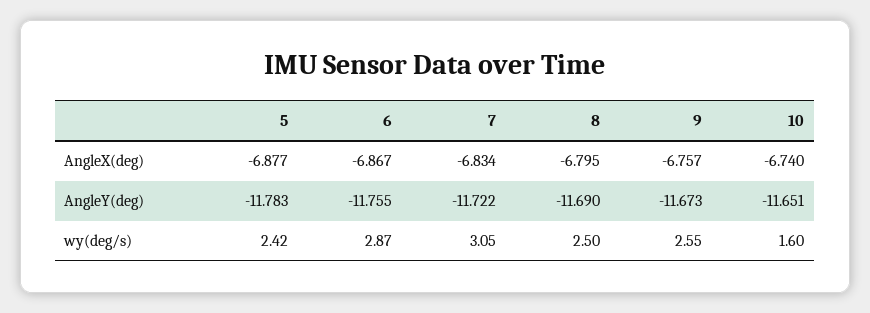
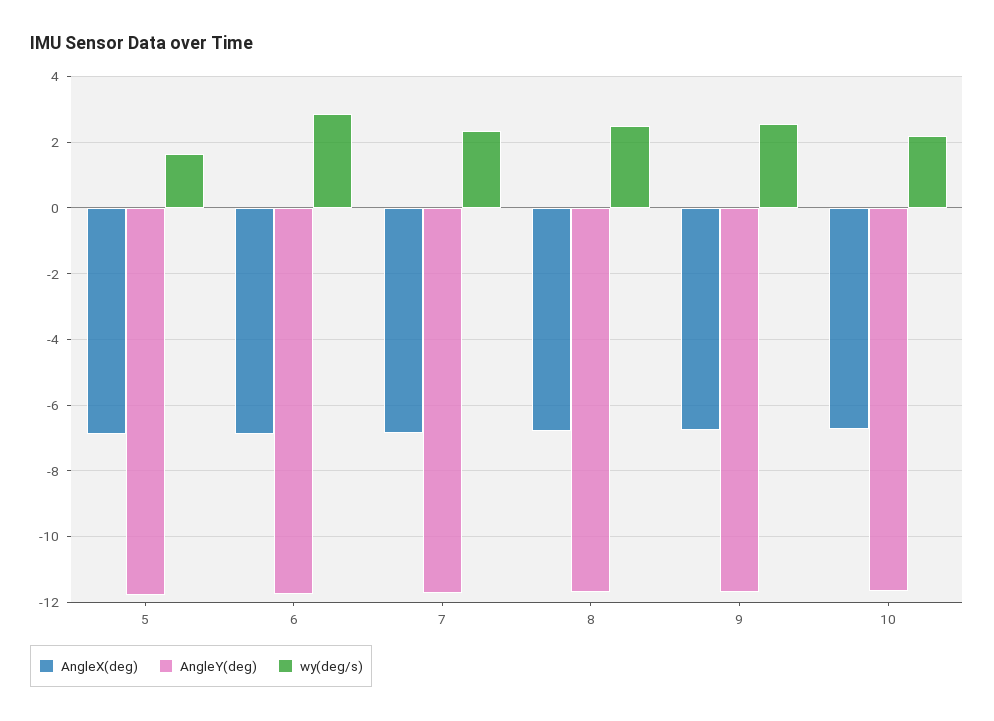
  {
    "AngleX(deg)": {
      "5": -6.877,
      "6": -6.867,
      "7": -6.834,
      "8": -6.795,
      "9": -6.757,
      "10": -6.74
    },
    "AngleY(deg)": {
      "5": -11.783,
      "6": -11.755,
      "7": -11.722,
      "8": -11.69,
      "9": -11.673,
      "10": -11.651
    },
    "wy(deg/s)": {
-     "5": 2.42,
+     "5": 1.6,
      "6": 2.87,
-     "7": 3.05,
+     "7": 2.4,
      "8": 2.5,
      "9": 2.55,
-     "10": 1.6
+     "10": 2.2
    }
  }

